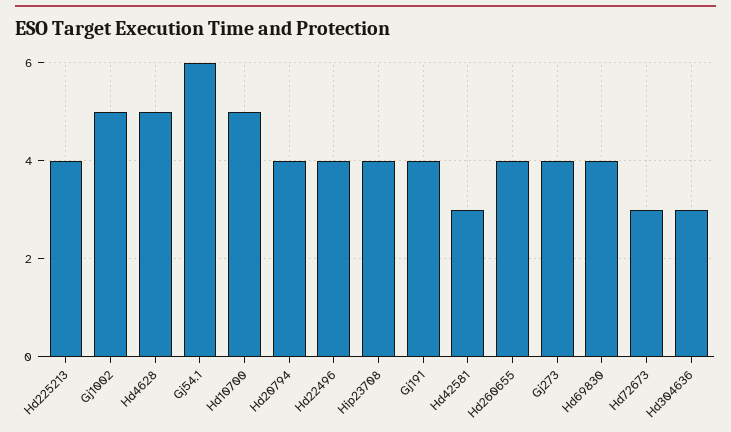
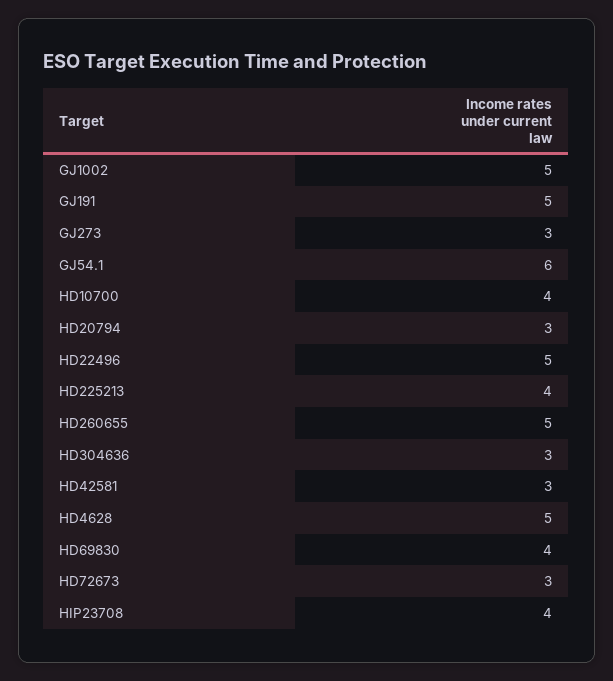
  {
    "Hd225213": 4,
    "Gj1002": 5,
    "Hd4628": 5,
    "Gj54.1": 6,
-   "Hd10700": 5,
+   "Hd10700": 4,
-   "Hd20794": 4,
+   "Hd20794": 3,
-   "Hd22496": 4,
+   "Hd22496": 5,
    "Hip23708": 4,
-   "Gj191": 4,
+   "Gj191": 5,
    "Hd42581": 3,
-   "Hd260655": 4,
+   "Hd260655": 5,
-   "Gj273": 4,
+   "Gj273": 3,
    "Hd69830": 4,
    "Hd72673": 3,
    "Hd304636": 3
  }

